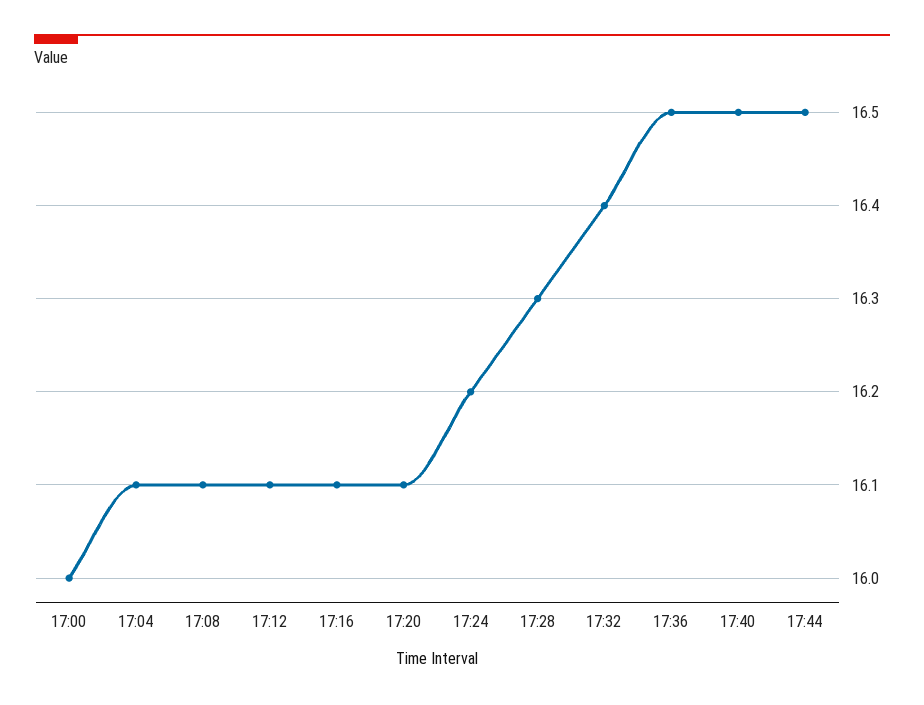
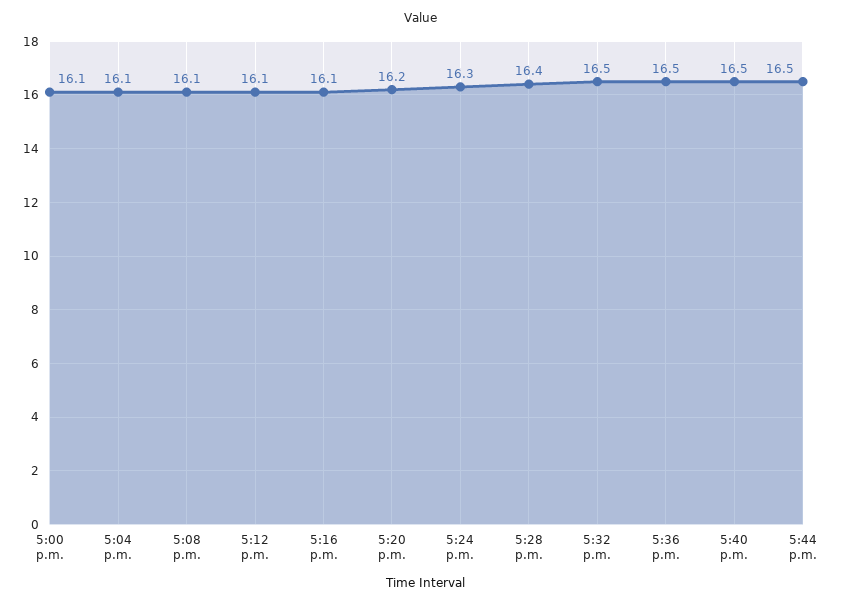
  {
-   "17:00": 16,
+   "17:00": 16.1,
    "17:04": 16.1,
    "17:08": 16.1,
    "17:12": 16.1,
    "17:16": 16.1,
-   "17:20": 16.1,
+   "17:20": 16.2,
-   "17:24": 16.2,
+   "17:24": 16.3,
-   "17:28": 16.3,
+   "17:28": 16.4,
-   "17:32": 16.4,
+   "17:32": 16.5,
    "17:36": 16.5,
    "17:40": 16.5,
    "17:44": 16.5
  }

